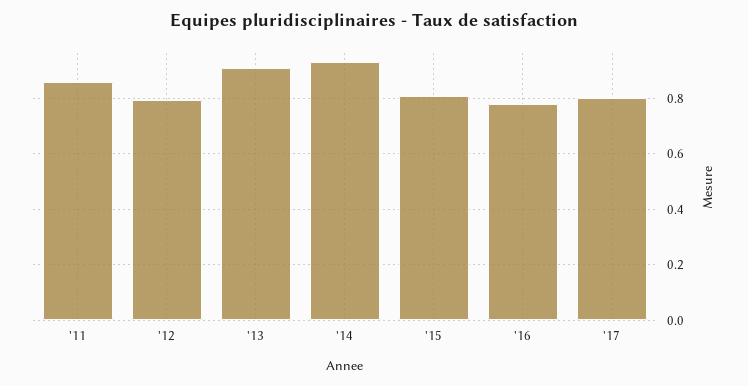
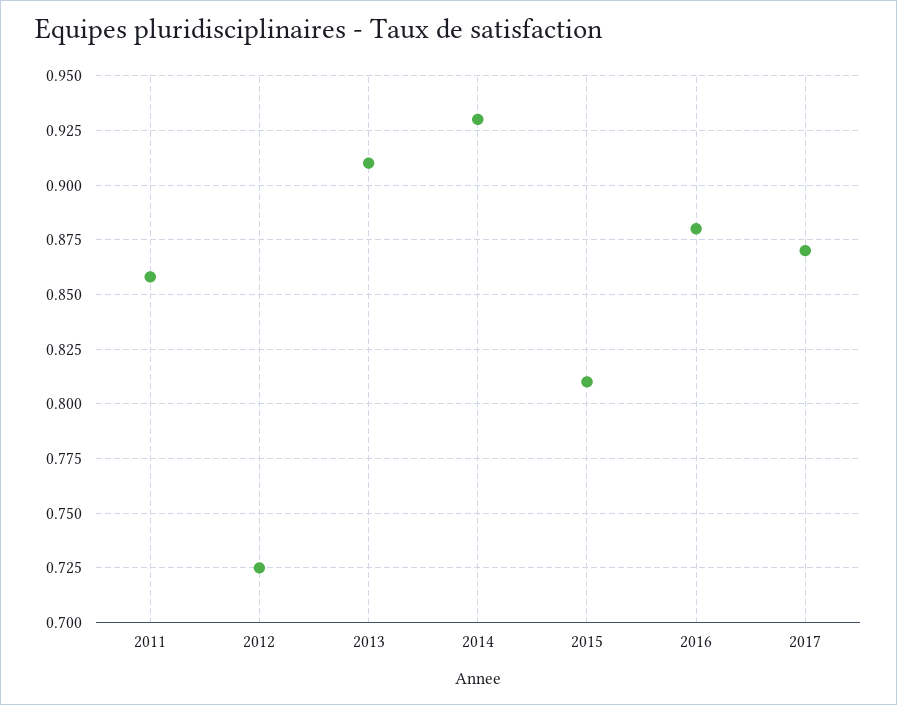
  {
    "'11": 0.86,
-   "'12": 0.8,
+   "'12": 0.725,
    "'13": 0.91,
    "'14": 0.93,
    "'15": 0.81,
-   "'16": 0.775,
+   "'16": 0.88,
-   "'17": 0.8
+   "'17": 0.87
  }

